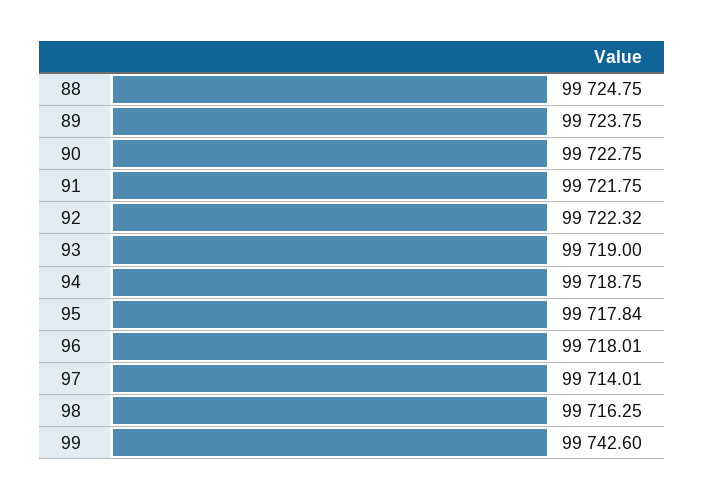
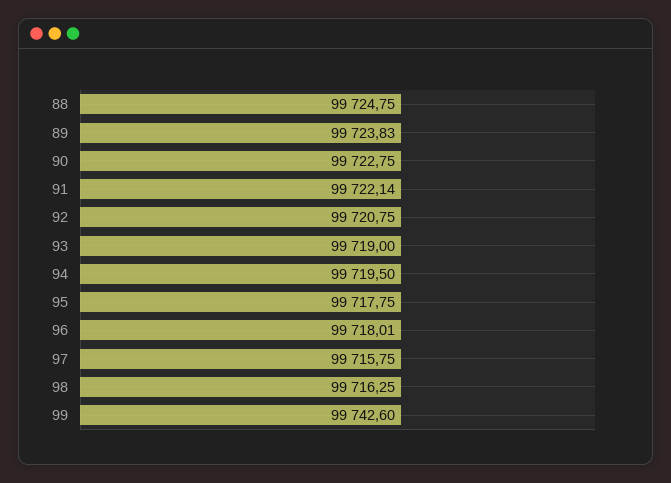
  {
    "88": 99724.75,
-   "89": 99723.75,
+   "89": 99723.83,
    "90": 99722.75,
-   "91": 99721.75,
+   "91": 99722.14,
-   "92": 99722.32,
+   "92": 99720.75,
    "93": 99719,
-   "94": 99718.75,
+   "94": 99719.5,
-   "95": 99717.84,
+   "95": 99717.75,
    "96": 99718.01,
-   "97": 99714.01,
+   "97": 99715.75,
    "98": 99716.25,
    "99": 99742.6
  }

